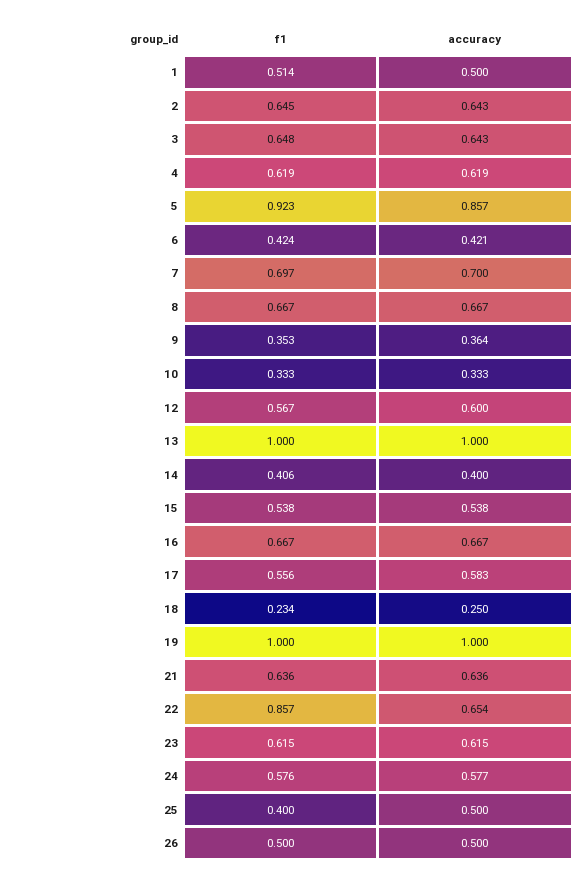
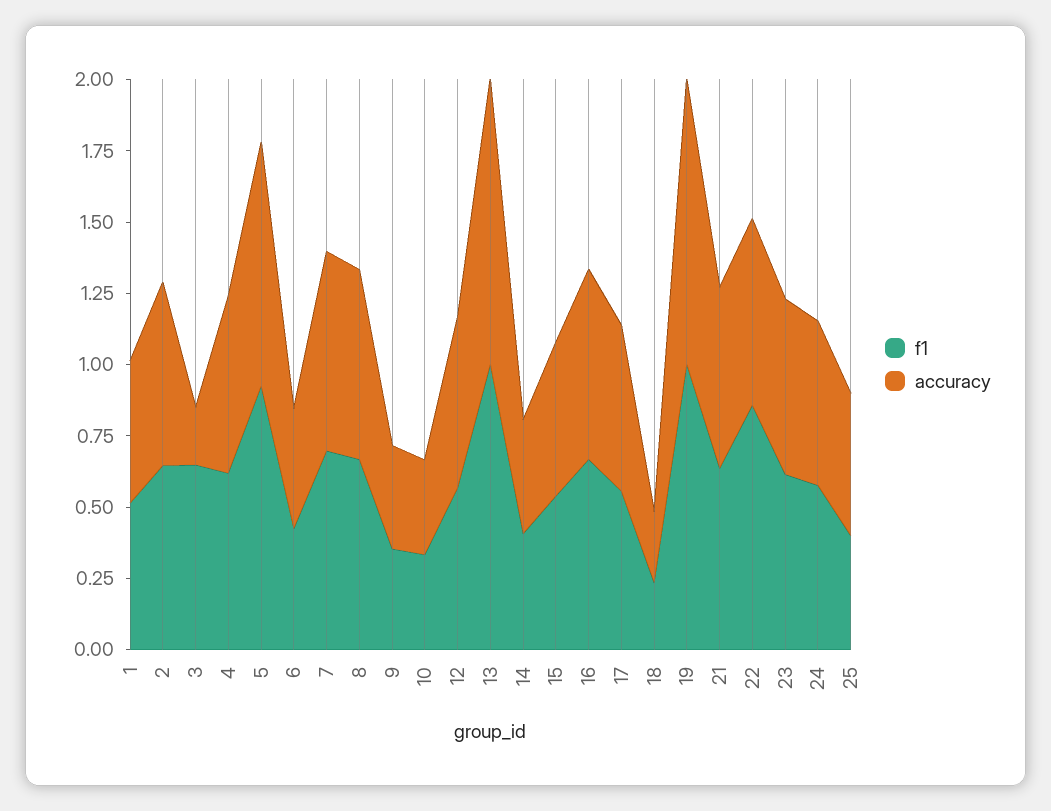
  {
    "f1": {
      "1": 0.514,
      "2": 0.645,
      "3": 0.648,
      "4": 0.619,
      "5": 0.923,
      "6": 0.424,
      "7": 0.697,
      "8": 0.667,
      "9": 0.353,
      "10": 0.333,
      "12": 0.567,
      "13": 1,
      "14": 0.406,
      "15": 0.538,
      "16": 0.667,
      "17": 0.556,
      "18": 0.234,
      "19": 1,
      "21": 0.636,
      "22": 0.857,
      "23": 0.615,
      "24": 0.576,
-     "25": 0.4,
+     "25": 0.4
-     "26": 0.5
    },
    "accuracy": {
      "1": 0.5,
      "2": 0.643,
-     "3": 0.643,
+     "3": 0.2,
      "4": 0.619,
      "5": 0.857,
      "6": 0.421,
      "7": 0.7,
      "8": 0.667,
      "9": 0.364,
      "10": 0.333,
      "12": 0.6,
      "13": 1,
      "14": 0.4,
      "15": 0.538,
      "16": 0.667,
      "17": 0.583,
      "18": 0.25,
      "19": 1,
      "21": 0.636,
      "22": 0.654,
      "23": 0.615,
      "24": 0.577,
-     "25": 0.5,
+     "25": 0.5
-     "26": 0.5
    }
  }

